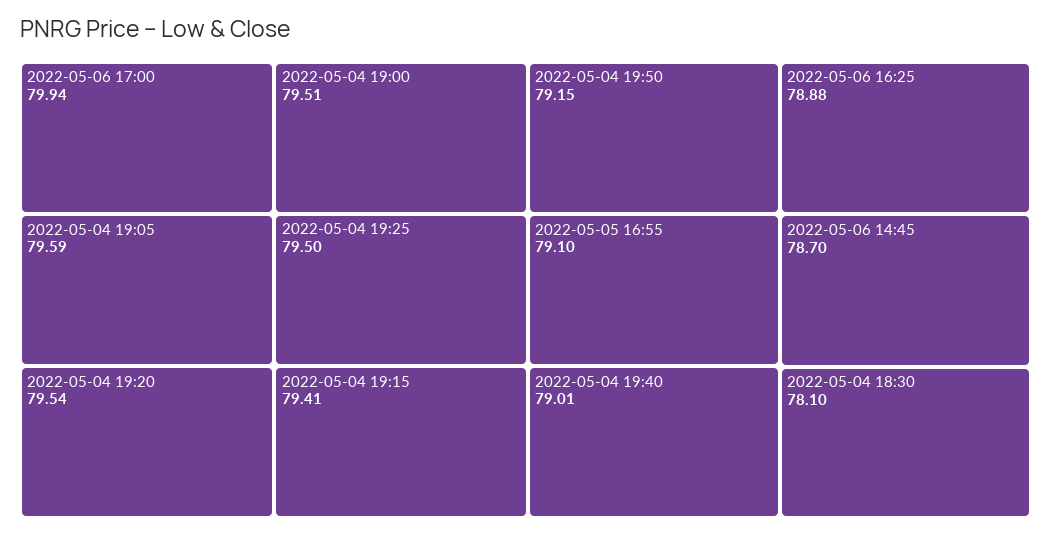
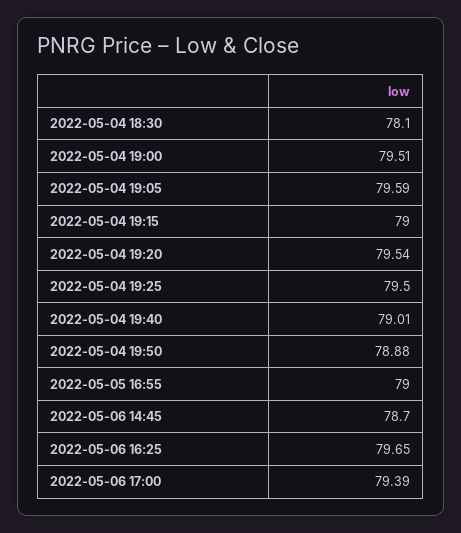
  {
-   "2022-05-06 17:00": 79.94,
+   "2022-05-06 17:00": 79.39,
    "2022-05-04 19:05": 79.59,
    "2022-05-04 19:20": 79.54,
    "2022-05-04 19:00": 79.51,
    "2022-05-04 19:25": 79.5,
-   "2022-05-04 19:15": 79.41,
+   "2022-05-04 19:15": 79,
-   "2022-05-04 19:50": 79.15,
+   "2022-05-04 19:50": 78.88,
-   "2022-05-05 16:55": 79.1,
+   "2022-05-05 16:55": 79,
    "2022-05-04 19:40": 79.01,
-   "2022-05-06 16:25": 78.88,
+   "2022-05-06 16:25": 79.65,
    "2022-05-06 14:45": 78.7,
    "2022-05-04 18:30": 78.1
  }

